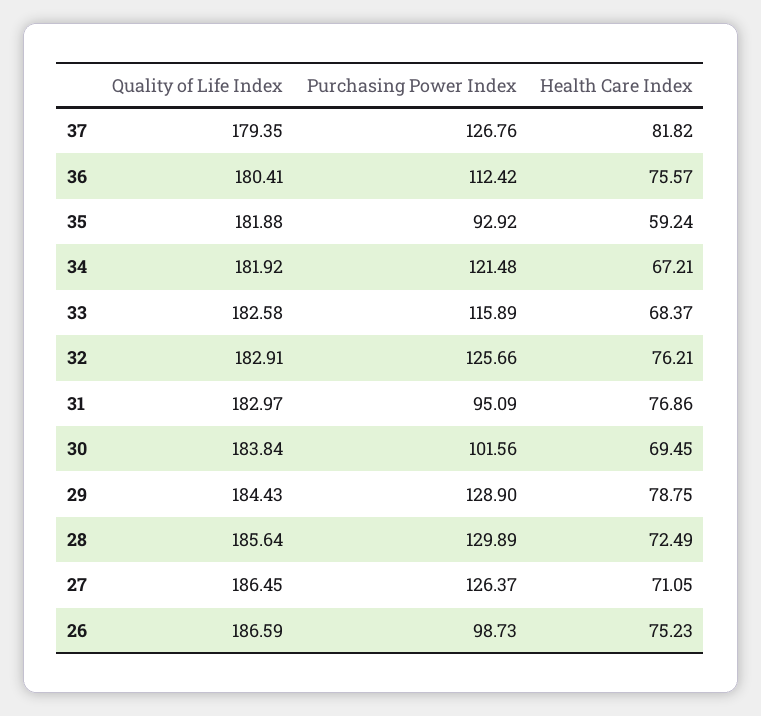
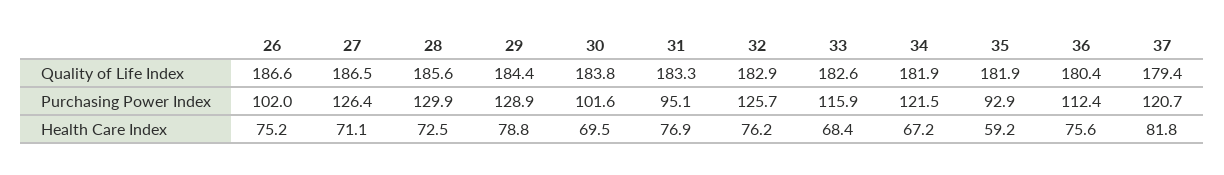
  {
    "Quality of Life Index": {
      "37": 179.35,
      "36": 180.41,
      "35": 181.88,
      "34": 181.92,
      "33": 182.58,
      "32": 182.91,
-     "31": 182.97,
+     "31": 183.3,
      "30": 183.84,
      "29": 184.43,
      "28": 185.64,
      "27": 186.45,
      "26": 186.59
    },
    "Purchasing Power Index": {
-     "37": 126.76,
+     "37": 120.7,
      "36": 112.42,
      "35": 92.92,
      "34": 121.48,
      "33": 115.89,
      "32": 125.66,
      "31": 95.09,
      "30": 101.56,
      "29": 128.9,
      "28": 129.89,
      "27": 126.37,
-     "26": 98.73
+     "26": 102
    },
    "Health Care Index": {
      "37": 81.82,
      "36": 75.57,
      "35": 59.24,
      "34": 67.21,
      "33": 68.37,
      "32": 76.21,
      "31": 76.86,
      "30": 69.45,
      "29": 78.75,
      "28": 72.49,
      "27": 71.05,
      "26": 75.23
    }
  }

